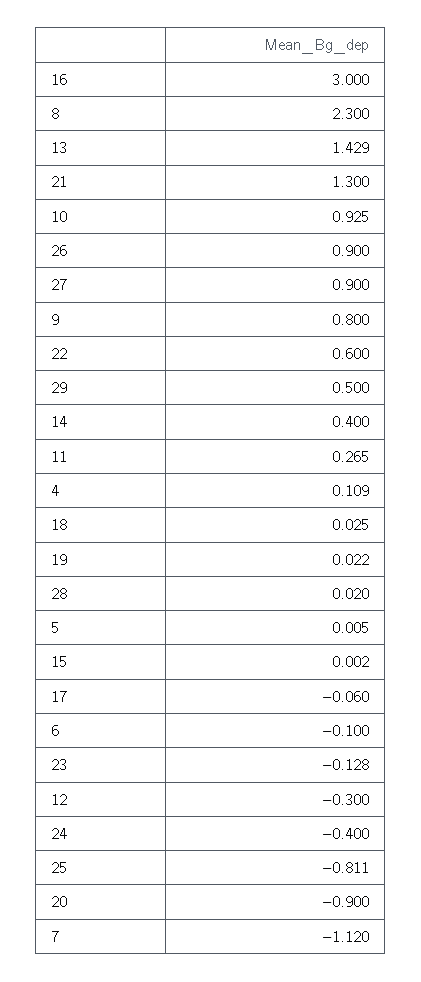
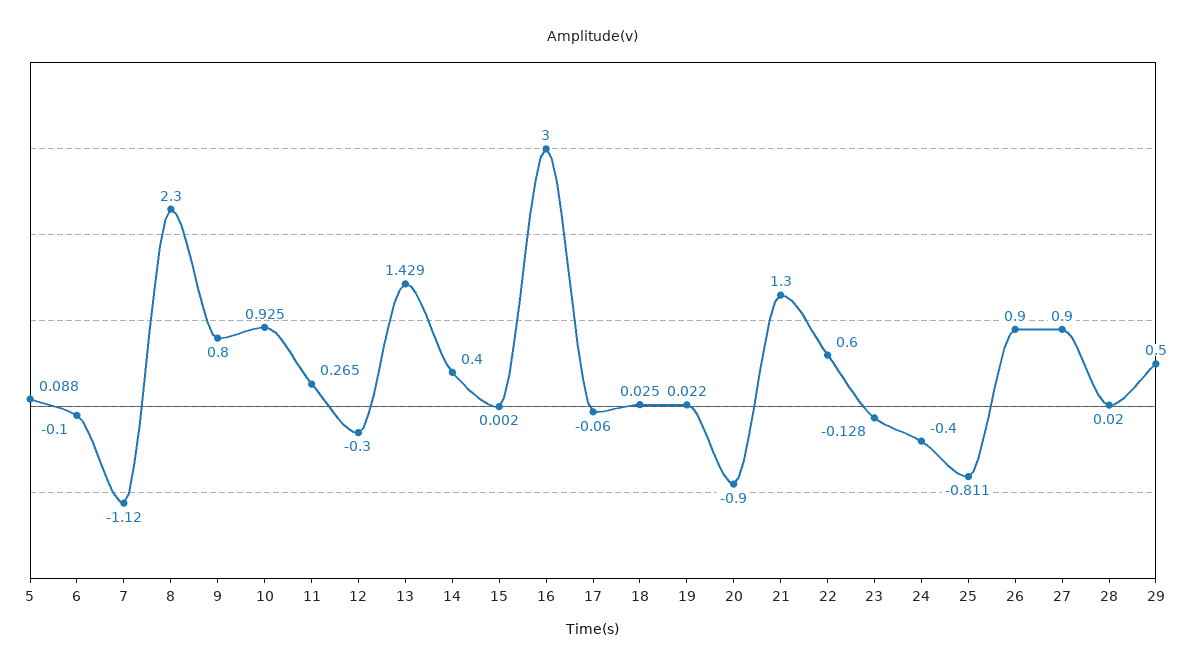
  {
    "16": 3,
    "8": 2.3,
    "13": 1.429,
    "21": 1.3,
    "10": 0.925,
    "26": 0.9,
    "27": 0.9,
    "9": 0.8,
    "22": 0.6,
    "29": 0.5,
    "14": 0.4,
    "11": 0.265,
-   "4": 0.109,
    "18": 0.025,
    "19": 0.022,
    "28": 0.02,
-   "5": 0.005,
+   "5": 0.088,
    "15": 0.002,
    "17": -0.06,
    "6": -0.1,
    "23": -0.128,
    "12": -0.3,
    "24": -0.4,
    "25": -0.811,
    "20": -0.9,
    "7": -1.12
  }

